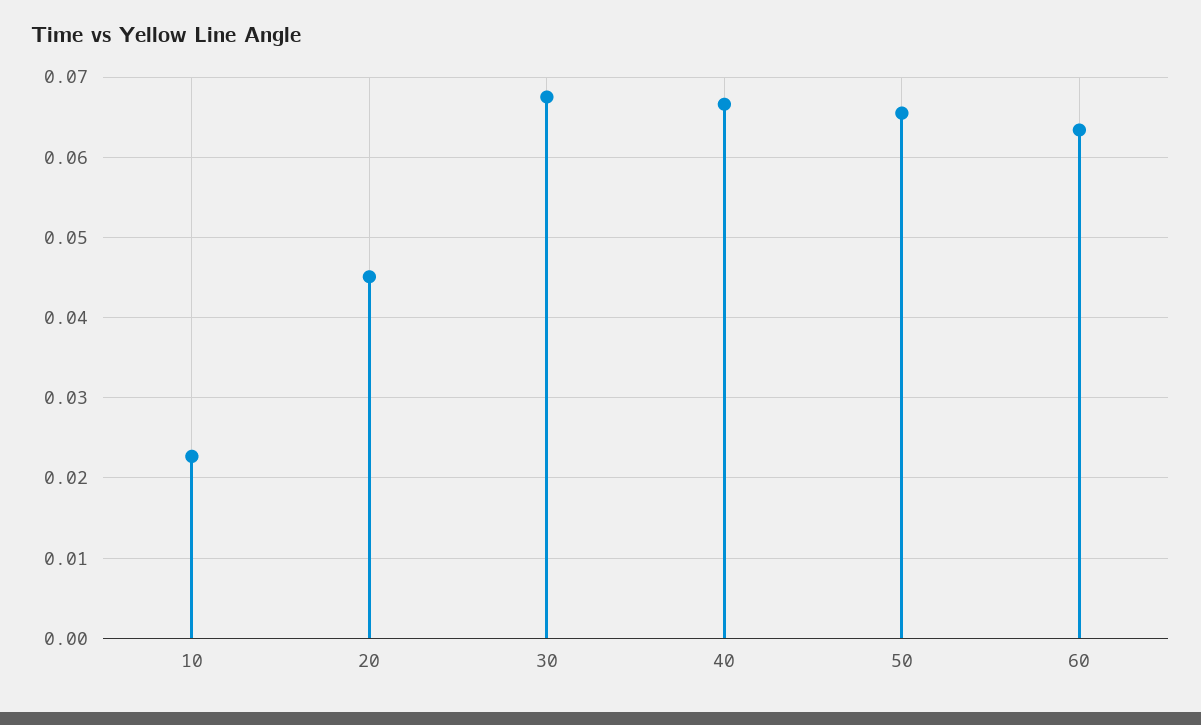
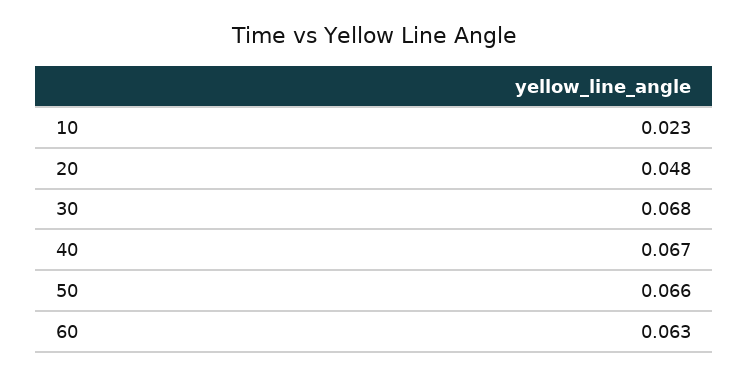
  {
    "10": 0.023,
-   "20": 0.045,
+   "20": 0.048,
    "30": 0.068,
    "40": 0.067,
    "50": 0.066,
    "60": 0.063
  }

